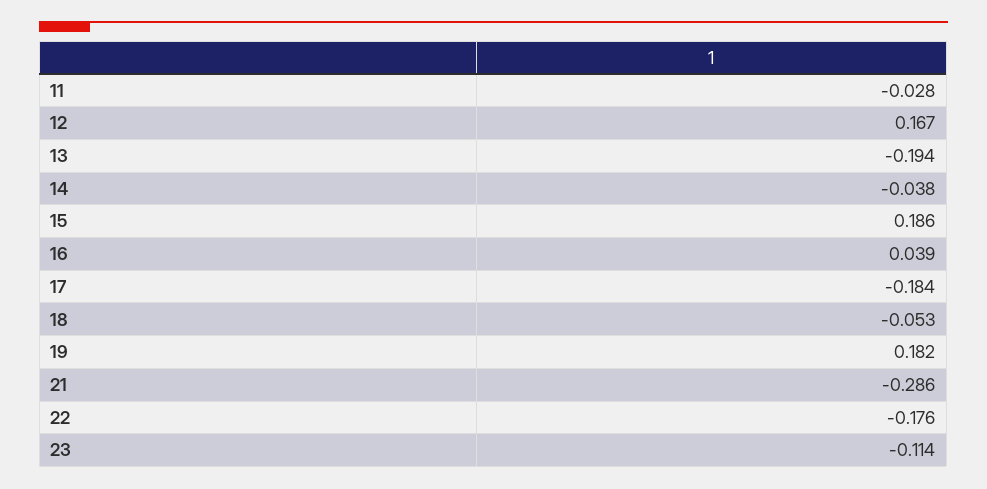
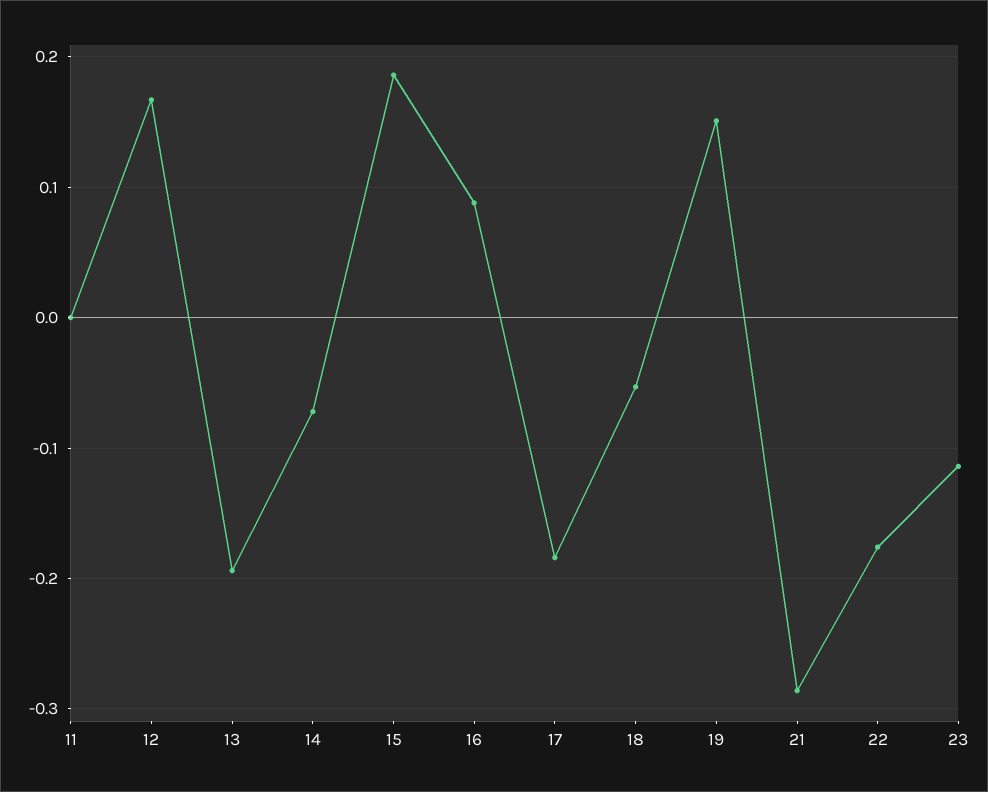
  {
-   "11": -0.028,
+   "11": 0,
    "12": 0.167,
    "13": -0.194,
-   "14": -0.038,
+   "14": -0.07,
    "15": 0.186,
-   "16": 0.039,
+   "16": 0.09,
    "17": -0.184,
    "18": -0.053,
-   "19": 0.182,
+   "19": 0.15,
    "21": -0.286,
    "22": -0.176,
    "23": -0.114
  }

